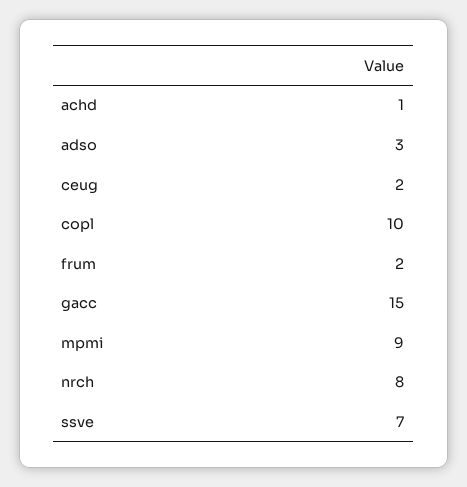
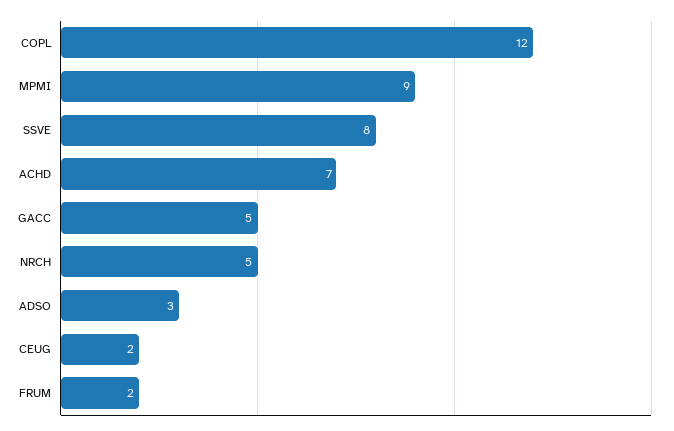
  {
-   "achd": 1,
+   "achd": 7,
    "adso": 3,
    "ceug": 2,
-   "copl": 10,
+   "copl": 12,
    "frum": 2,
-   "gacc": 15,
+   "gacc": 5,
    "mpmi": 9,
-   "nrch": 8,
+   "nrch": 5,
-   "ssve": 7
+   "ssve": 8
  }

